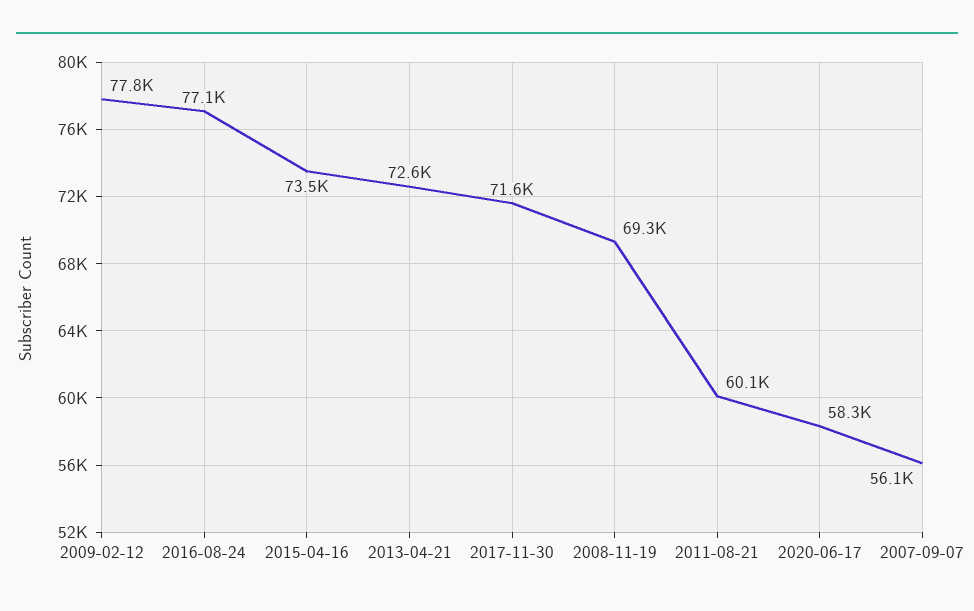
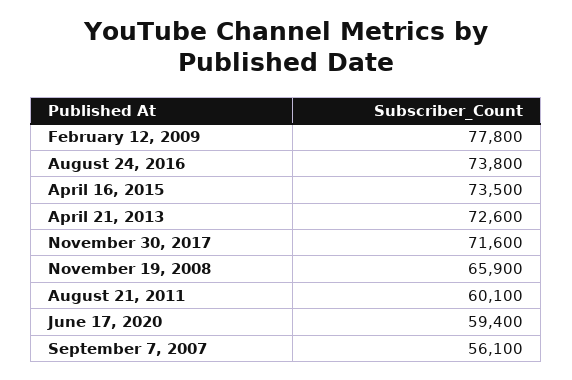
  {
    "2009-02-12": 77800,
-   "2016-08-24": 77100,
+   "2016-08-24": 73800,
    "2015-04-16": 73500,
    "2013-04-21": 72600,
    "2017-11-30": 71600,
-   "2008-11-19": 69300,
+   "2008-11-19": 65900,
    "2011-08-21": 60100,
-   "2020-06-17": 58300,
+   "2020-06-17": 59400,
    "2007-09-07": 56100
  }

